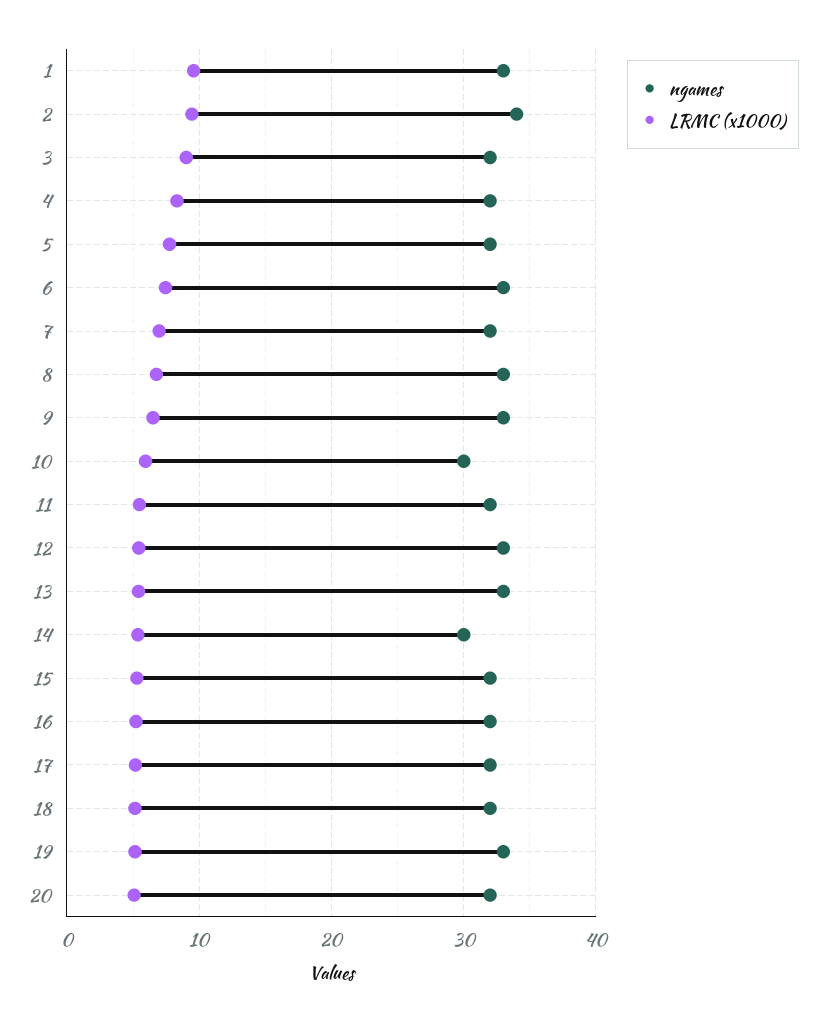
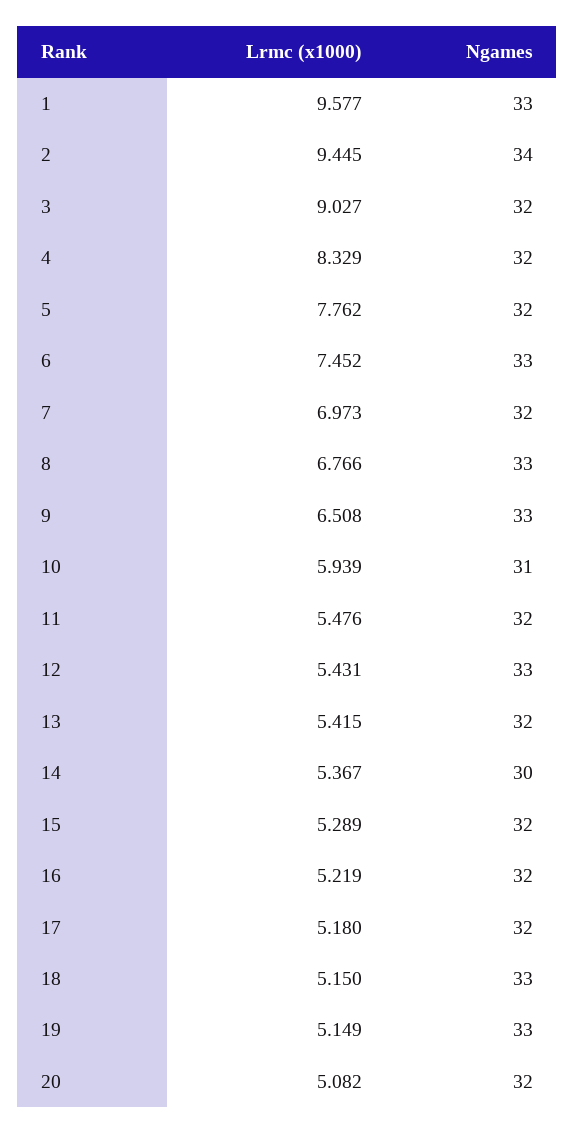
  {
    "ngames": {
      "1": 33,
      "2": 34,
      "3": 32,
      "4": 32,
      "5": 32,
      "6": 33,
      "7": 32,
      "8": 33,
      "9": 33,
-     "10": 30,
+     "10": 31,
      "11": 32,
      "12": 33,
-     "13": 33,
+     "13": 32,
      "14": 30,
      "15": 32,
      "16": 32,
      "17": 32,
-     "18": 32,
+     "18": 33,
      "19": 33,
      "20": 32
    },
    "LRMC (x1000)": {
      "1": 9.577,
      "2": 9.445,
      "3": 9.027,
      "4": 8.329,
      "5": 7.762,
      "6": 7.452,
      "7": 6.973,
      "8": 6.766,
      "9": 6.508,
      "10": 5.939,
      "11": 5.476,
      "12": 5.431,
      "13": 5.415,
      "14": 5.367,
      "15": 5.289,
      "16": 5.219,
      "17": 5.18,
      "18": 5.15,
      "19": 5.149,
      "20": 5.082
    }
  }

